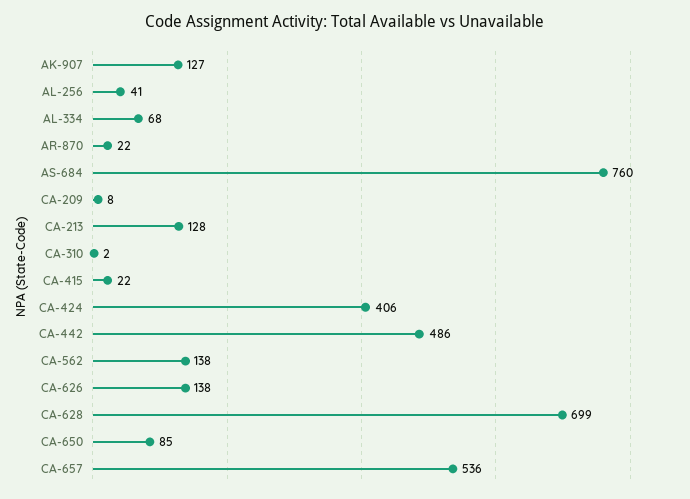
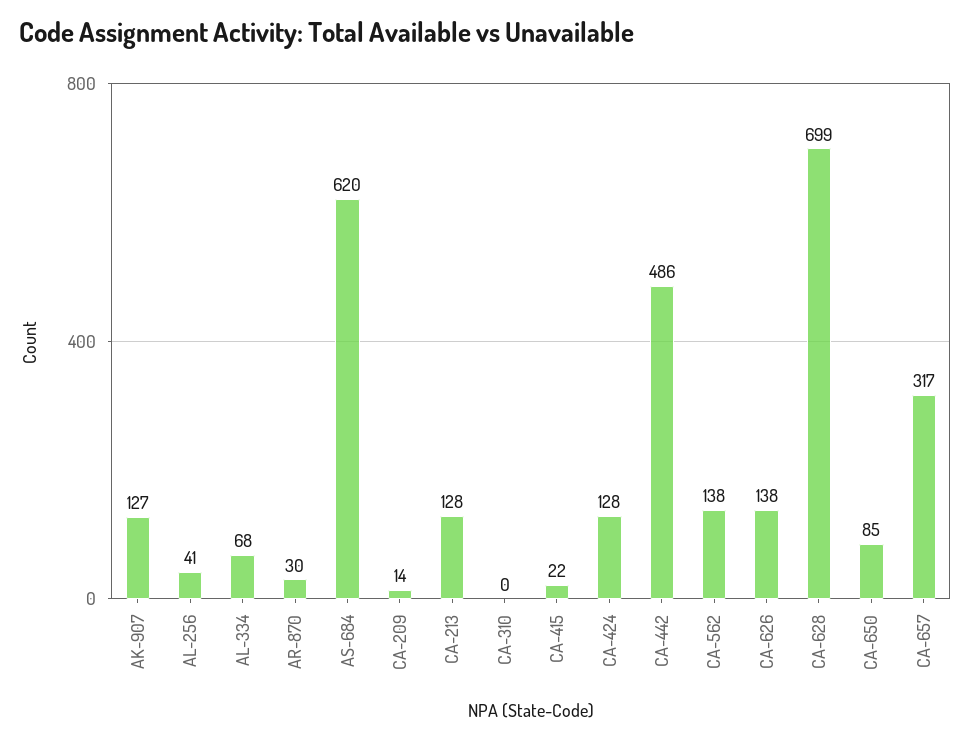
  {
    "AK-907": 127,
    "AL-256": 41,
    "AL-334": 68,
-   "AR-870": 22,
+   "AR-870": 30,
-   "AS-684": 760,
+   "AS-684": 620,
-   "CA-209": 8,
+   "CA-209": 14,
    "CA-213": 128,
-   "CA-310": 2,
+   "CA-310": 0,
    "CA-415": 22,
-   "CA-424": 406,
+   "CA-424": 128,
    "CA-442": 486,
    "CA-562": 138,
    "CA-626": 138,
    "CA-628": 699,
    "CA-650": 85,
-   "CA-657": 536
+   "CA-657": 317
  }

